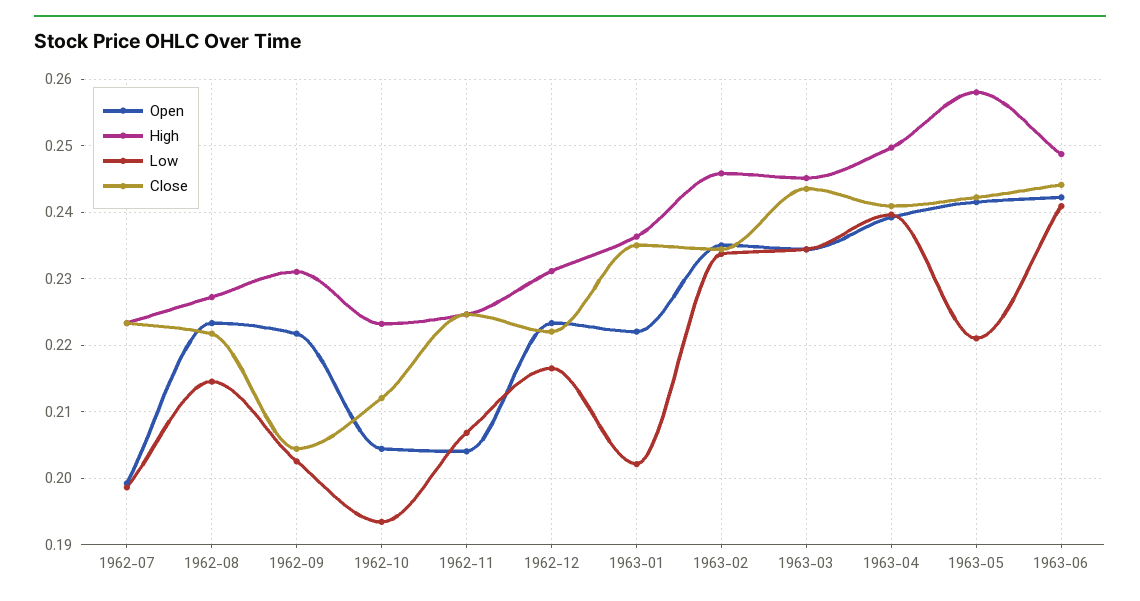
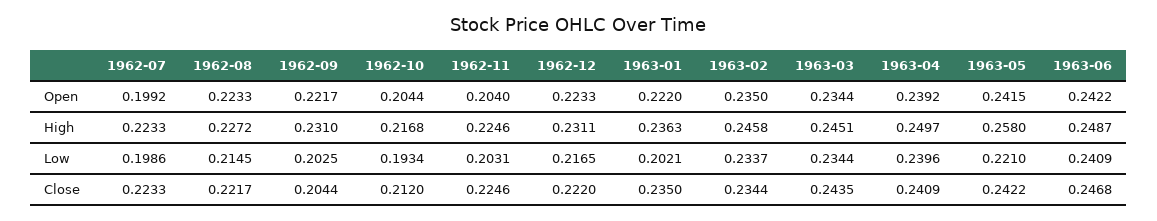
  {
    "Open": {
      "1962-07": 0.1992,
      "1962-08": 0.2233,
      "1962-09": 0.2217,
      "1962-10": 0.2044,
      "1962-11": 0.204,
      "1962-12": 0.2233,
      "1963-01": 0.222,
      "1963-02": 0.235,
      "1963-03": 0.2344,
      "1963-04": 0.2392,
      "1963-05": 0.2415,
      "1963-06": 0.2422
    },
    "High": {
      "1962-07": 0.2233,
      "1962-08": 0.2272,
      "1962-09": 0.231,
-     "1962-10": 0.223,
+     "1962-10": 0.2168,
      "1962-11": 0.2246,
      "1962-12": 0.2311,
      "1963-01": 0.2363,
      "1963-02": 0.2458,
      "1963-03": 0.2451,
      "1963-04": 0.2497,
      "1963-05": 0.258,
      "1963-06": 0.2487
    },
    "Low": {
      "1962-07": 0.1986,
      "1962-08": 0.2145,
      "1962-09": 0.2025,
      "1962-10": 0.1934,
-     "1962-11": 0.207,
+     "1962-11": 0.2031,
      "1962-12": 0.2165,
      "1963-01": 0.2021,
      "1963-02": 0.2337,
      "1963-03": 0.2344,
      "1963-04": 0.2396,
      "1963-05": 0.221,
      "1963-06": 0.2409
    },
    "Close": {
      "1962-07": 0.2233,
      "1962-08": 0.2217,
      "1962-09": 0.2044,
      "1962-10": 0.212,
      "1962-11": 0.2246,
      "1962-12": 0.222,
      "1963-01": 0.235,
      "1963-02": 0.2344,
      "1963-03": 0.2435,
      "1963-04": 0.2409,
      "1963-05": 0.2422,
-     "1963-06": 0.244
+     "1963-06": 0.2468
    }
  }

